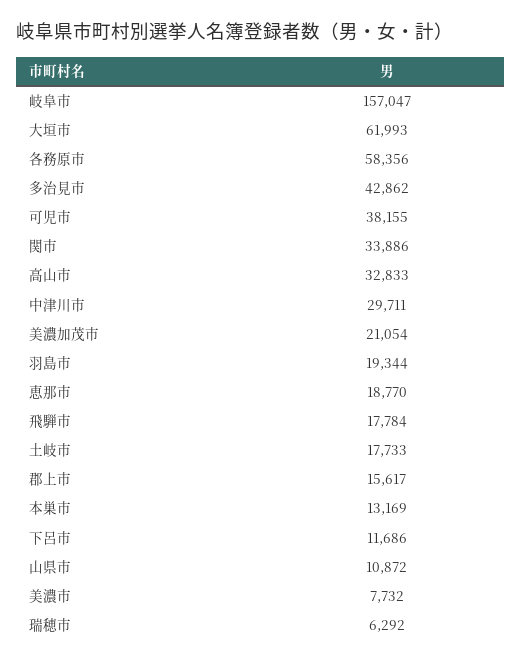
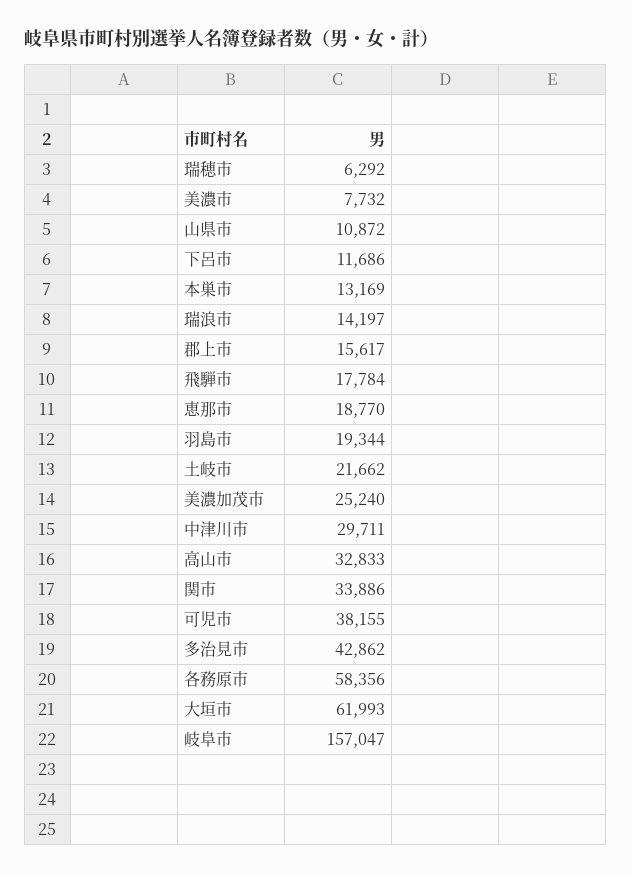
  {
    "岐阜市": 157047,
    "大垣市": 61993,
    "各務原市": 58356,
    "多治見市": 42862,
    "可児市": 38155,
    "関市": 33886,
    "高山市": 32833,
    "中津川市": 29711,
-   "美濃加茂市": 21054,
+   "美濃加茂市": 25240,
    "羽島市": 19344,
    "恵那市": 18770,
    "飛騨市": 17784,
-   "土岐市": 17733,
+   "土岐市": 21662,
    "郡上市": 15617,
    "本巣市": 13169,
    "下呂市": 11686,
    "山県市": 10872,
    "美濃市": 7732,
-   "瑞穂市": 6292
+   "瑞穂市": 6292,
+   "瑞浪市": 14197
  }

